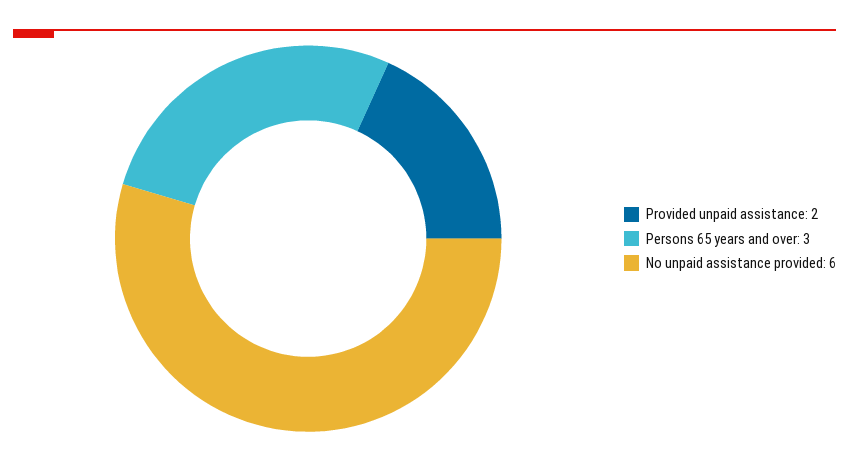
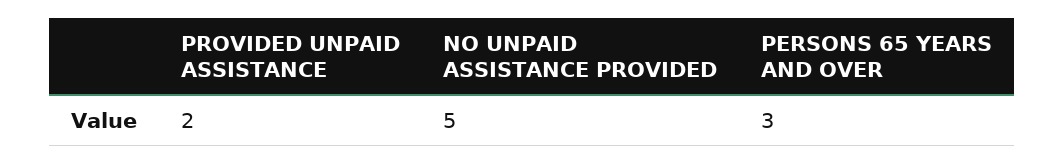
  {
    "Provided unpaid assistance": 2,
    "Persons 65 years and over": 3,
-   "No unpaid assistance provided": 6
+   "No unpaid assistance provided": 5
  }

